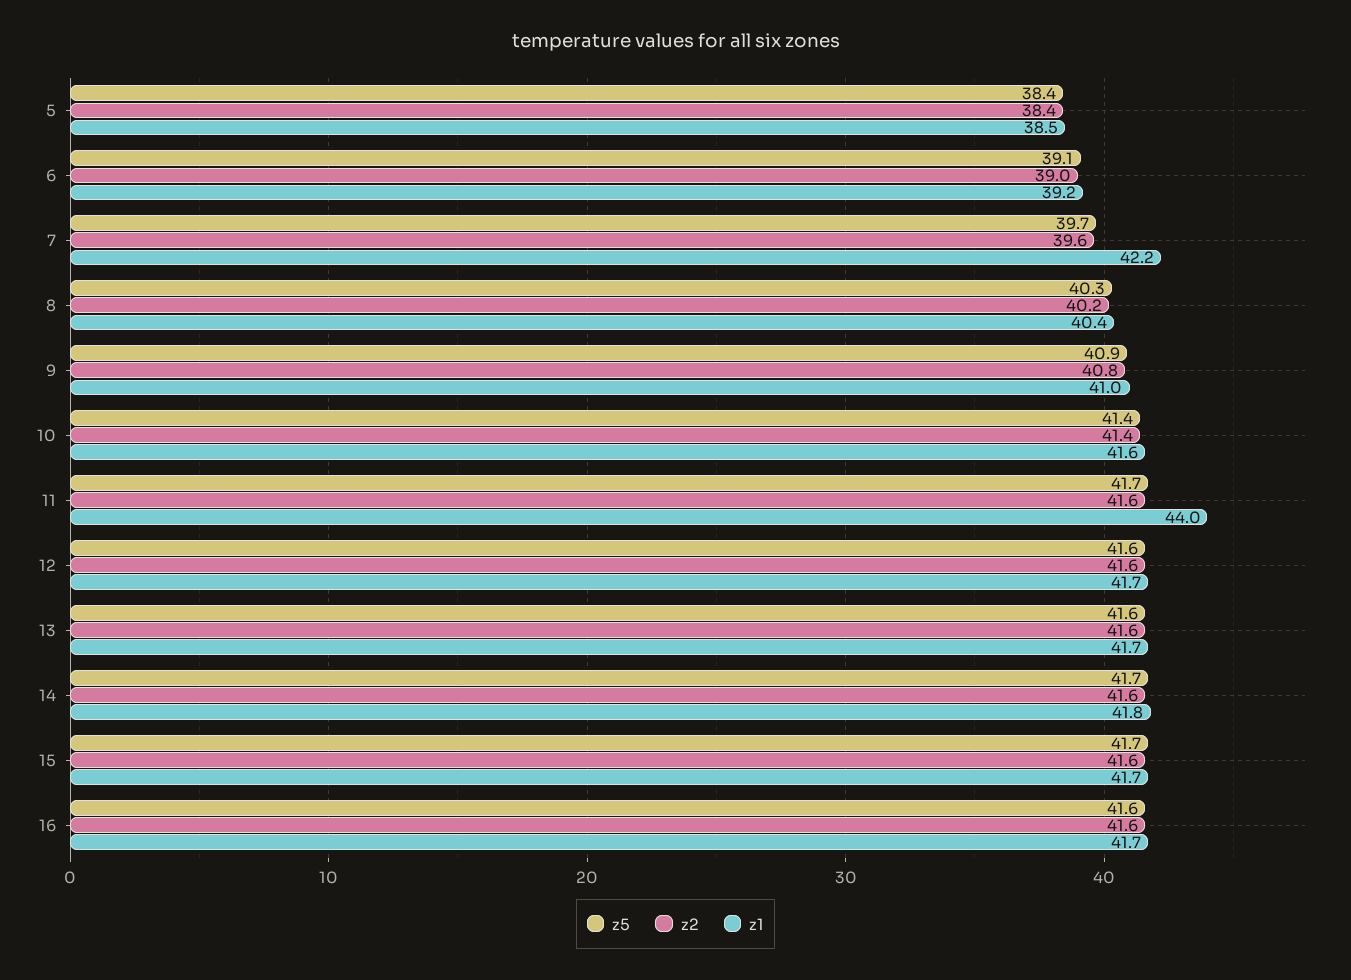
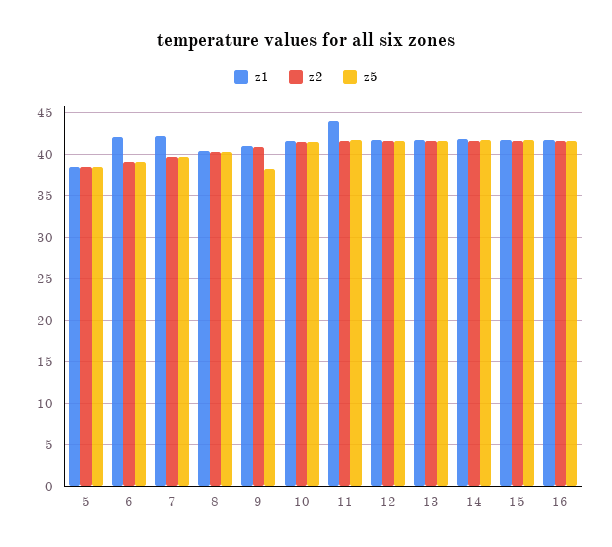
  {
    "z5": {
      "5": 38.4,
      "6": 39.1,
      "7": 39.7,
      "8": 40.3,
-     "9": 40.9,
+     "9": 38,
      "10": 41.4,
      "11": 41.7,
      "12": 41.6,
      "13": 41.6,
      "14": 41.7,
      "15": 41.7,
      "16": 41.6
    },
    "z2": {
      "5": 38.4,
      "6": 39,
      "7": 39.6,
      "8": 40.2,
      "9": 40.8,
      "10": 41.4,
      "11": 41.6,
      "12": 41.6,
      "13": 41.6,
      "14": 41.6,
      "15": 41.6,
      "16": 41.6
    },
    "z1": {
      "5": 38.5,
-     "6": 39.2,
+     "6": 42,
      "7": 42.2,
      "8": 40.4,
      "9": 41,
      "10": 41.6,
      "11": 44,
      "12": 41.7,
      "13": 41.7,
      "14": 41.8,
      "15": 41.7,
      "16": 41.7
    }
  }

